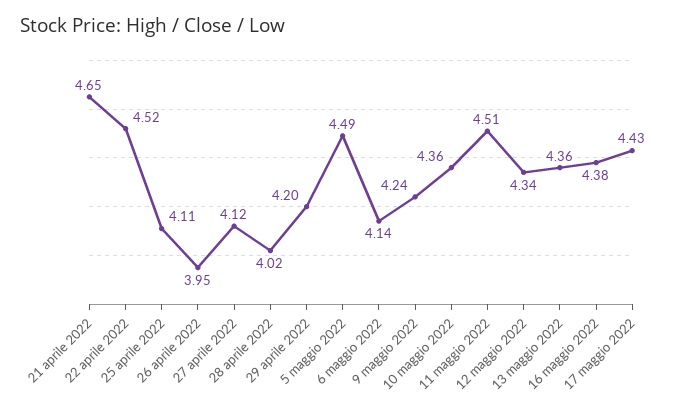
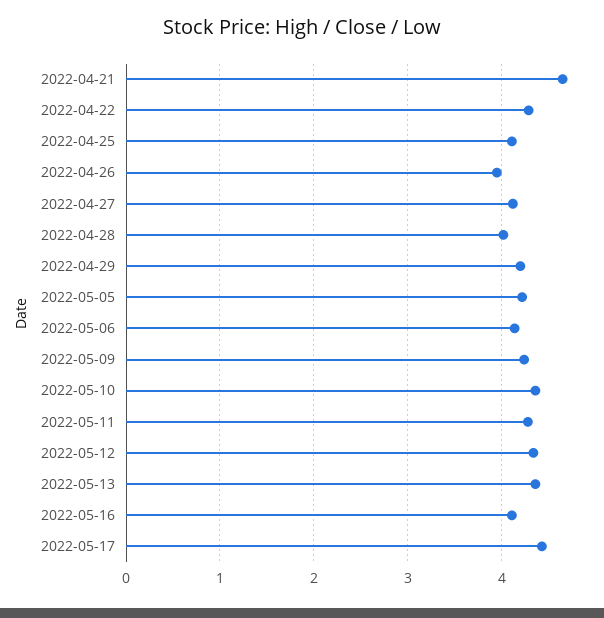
  {
    "21 aprile 2022": 4.65,
-   "22 aprile 2022": 4.52,
+   "22 aprile 2022": 4.3,
    "25 aprile 2022": 4.11,
    "26 aprile 2022": 3.95,
    "27 aprile 2022": 4.12,
    "28 aprile 2022": 4.02,
    "29 aprile 2022": 4.2,
-   "5 maggio 2022": 4.49,
+   "5 maggio 2022": 4.2,
    "6 maggio 2022": 4.14,
    "9 maggio 2022": 4.24,
    "10 maggio 2022": 4.36,
-   "11 maggio 2022": 4.51,
+   "11 maggio 2022": 4.3,
    "12 maggio 2022": 4.34,
    "13 maggio 2022": 4.36,
-   "16 maggio 2022": 4.38,
+   "16 maggio 2022": 4.1,
    "17 maggio 2022": 4.43
  }

